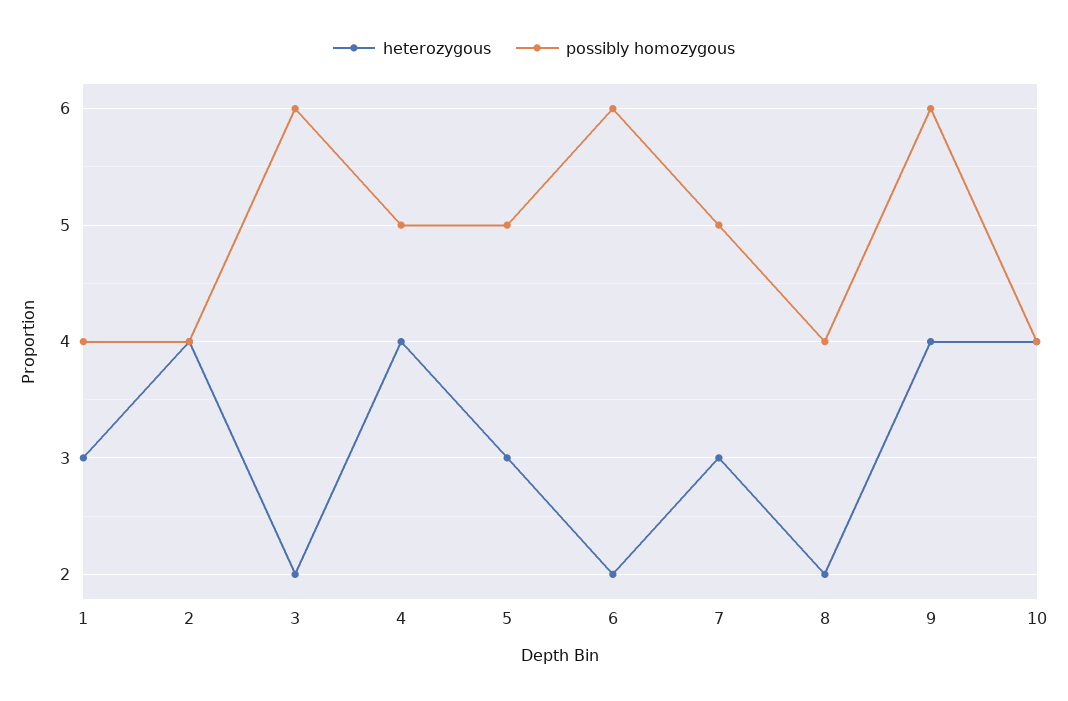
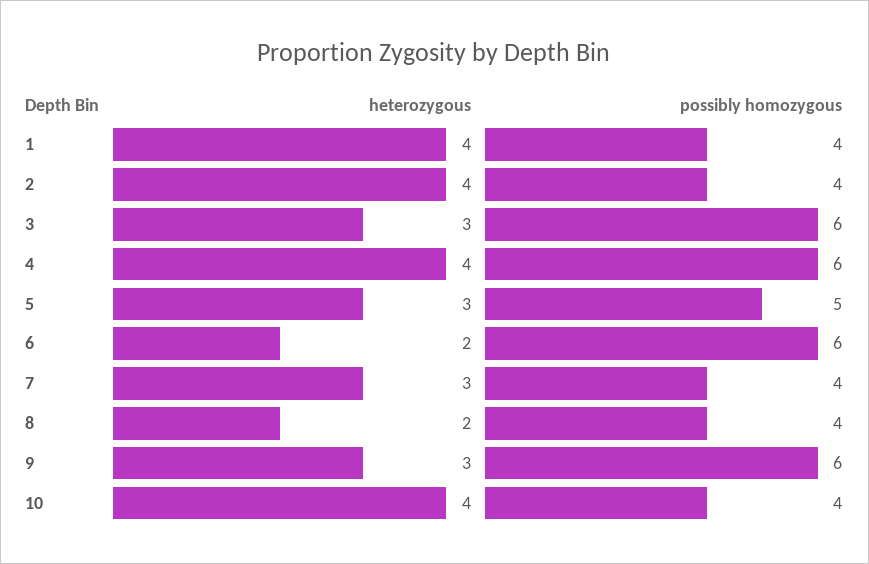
  {
    "heterozygous": {
-     "1": 3,
+     "1": 4,
      "2": 4,
-     "3": 2,
+     "3": 3,
      "4": 4,
      "5": 3,
      "6": 2,
      "7": 3,
      "8": 2,
-     "9": 4,
+     "9": 3,
      "10": 4
    },
    "possibly homozygous": {
      "1": 4,
      "2": 4,
      "3": 6,
-     "4": 5,
+     "4": 6,
      "5": 5,
      "6": 6,
-     "7": 5,
+     "7": 4,
      "8": 4,
      "9": 6,
      "10": 4
    }
  }

